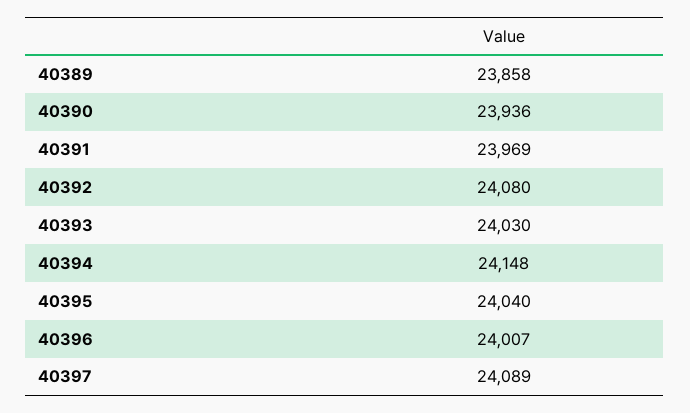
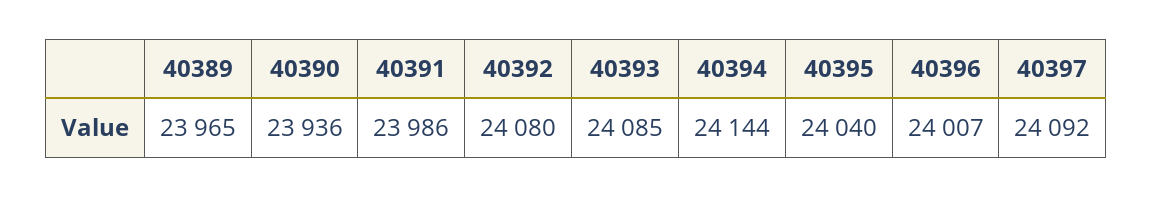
  {
-   "40389": 23858,
+   "40389": 23965,
    "40390": 23936,
-   "40391": 23969,
+   "40391": 23986,
    "40392": 24080,
-   "40393": 24030,
+   "40393": 24085,
-   "40394": 24148,
+   "40394": 24144,
    "40395": 24040,
    "40396": 24007,
-   "40397": 24089
+   "40397": 24092
  }

